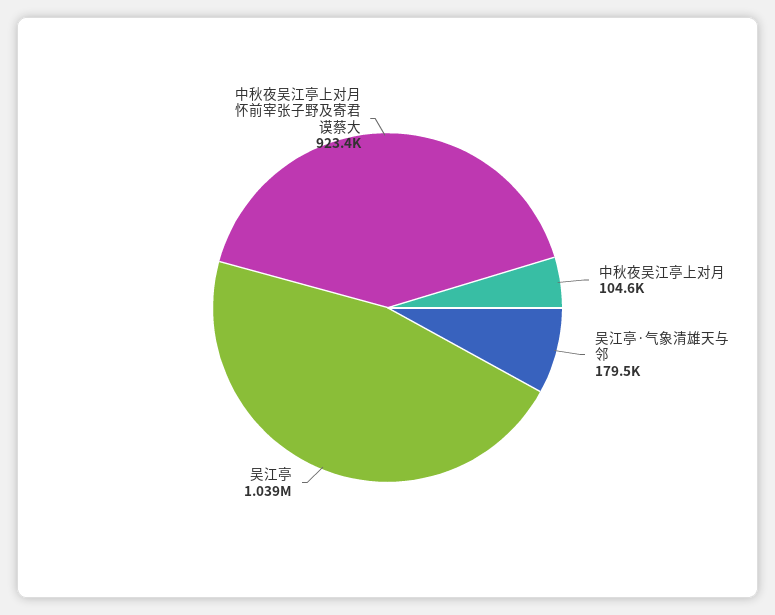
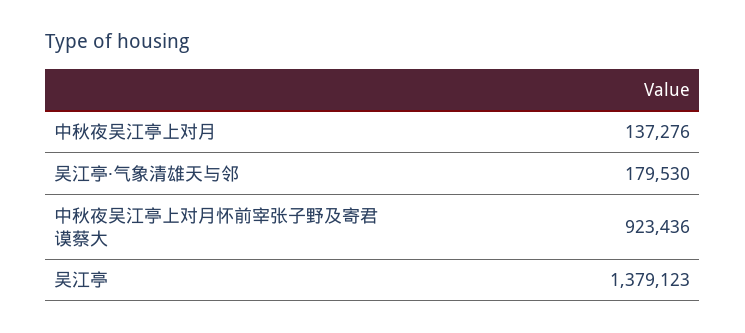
  {
-   "中秋夜吴江亭上对月": 104600,
+   "中秋夜吴江亭上对月": 137276,
    "吴江亭·气象清雄天与邻": 179530,
-   "吴江亭": 1039000,
+   "吴江亭": 1379123,
    "中秋夜吴江亭上对月怀前宰张子野及寄君谟蔡大": 923436
  }

